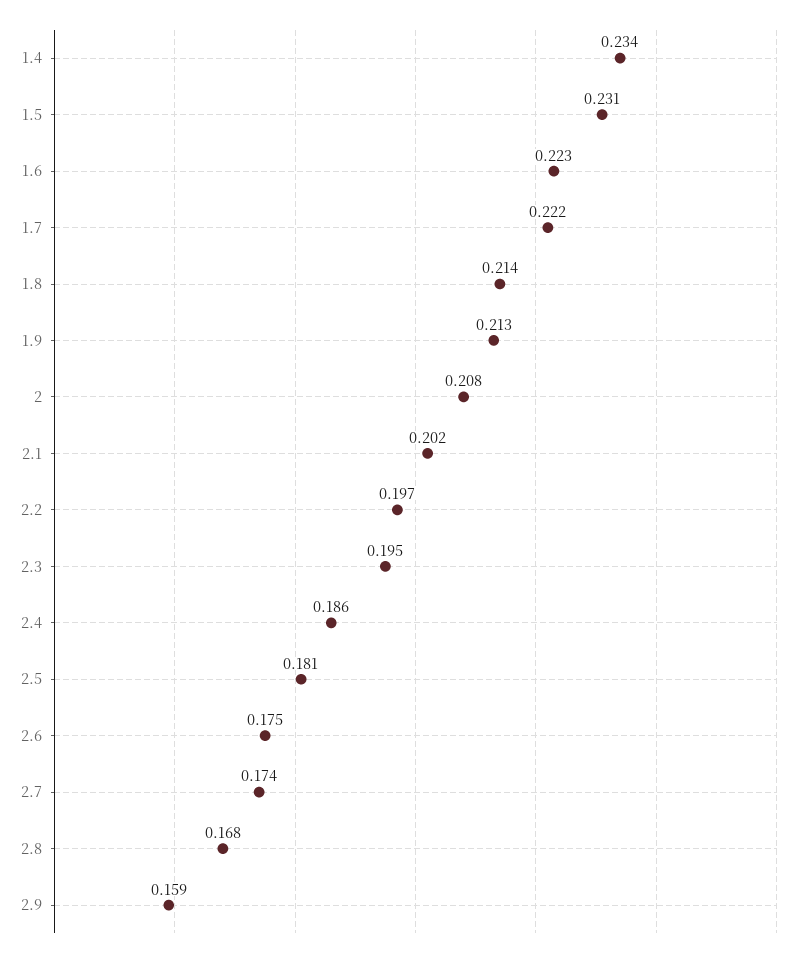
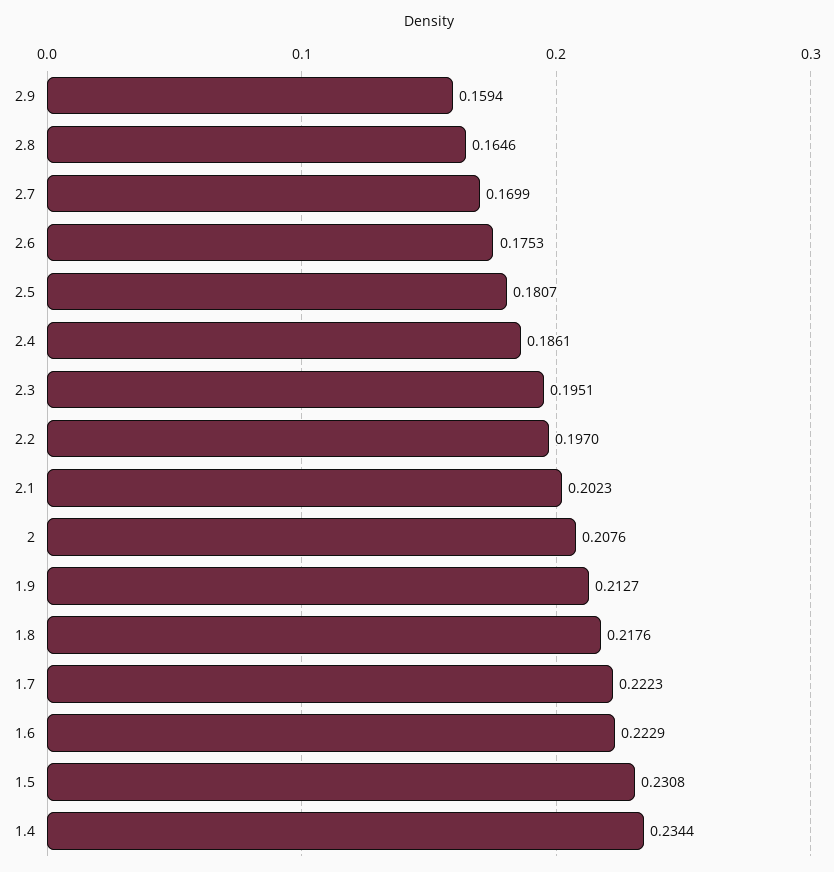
  {
    "1.4": 0.2344,
    "1.5": 0.2308,
    "1.6": 0.2229,
    "1.7": 0.2223,
-   "1.8": 0.214,
+   "1.8": 0.2176,
    "1.9": 0.2127,
    "2": 0.2076,
    "2.1": 0.2023,
    "2.2": 0.197,
    "2.3": 0.1951,
    "2.4": 0.1861,
    "2.5": 0.1807,
    "2.6": 0.1753,
-   "2.7": 0.174,
+   "2.7": 0.1699,
-   "2.8": 0.168,
+   "2.8": 0.1646,
    "2.9": 0.1594
  }

